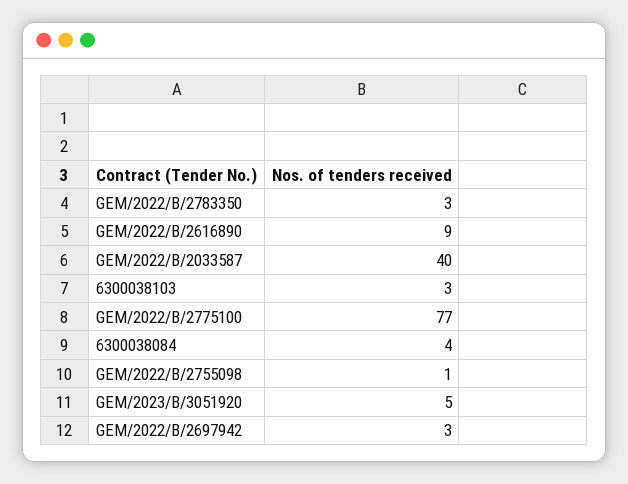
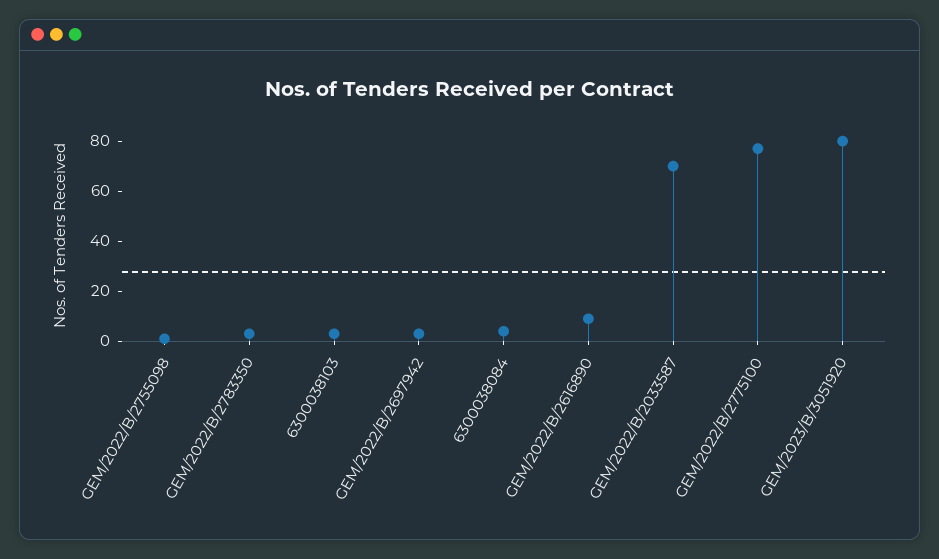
  {
    "GEM/2022/B/2783350": 3,
    "GEM/2022/B/2616890": 9,
-   "GEM/2022/B/2033587": 40,
+   "GEM/2022/B/2033587": 70,
    "6300038103": 3,
    "GEM/2022/B/2775100": 77,
    "6300038084": 4,
    "GEM/2022/B/2755098": 1,
-   "GEM/2023/B/3051920": 5,
+   "GEM/2023/B/3051920": 80,
    "GEM/2022/B/2697942": 3
  }

